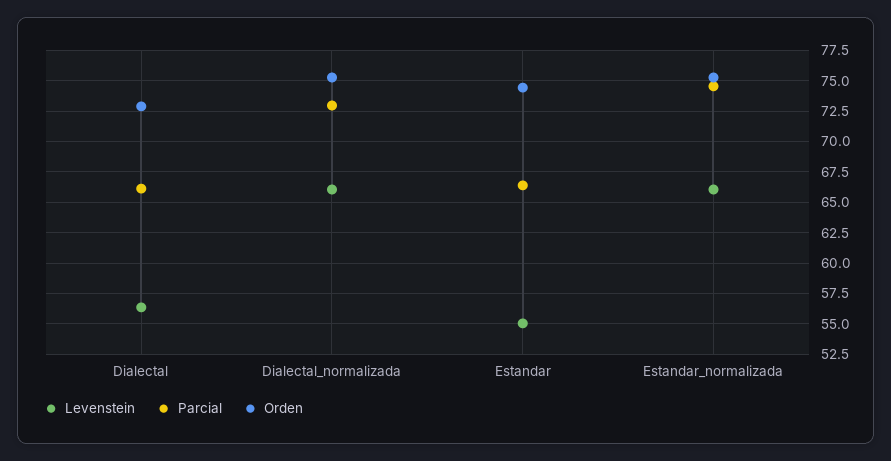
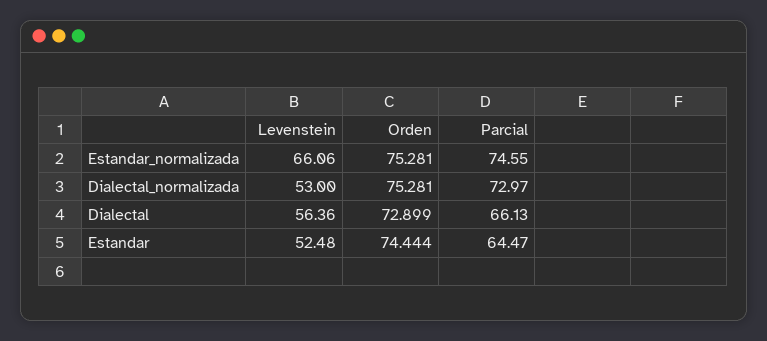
  {
    "Levenstein": {
      "Dialectal": 56.36,
-     "Dialectal_normalizada": 66,
+     "Dialectal_normalizada": 53,
-     "Estandar": 55,
+     "Estandar": 52.48,
      "Estandar_normalizada": 66.06
    },
    "Parcial": {
      "Dialectal": 66.13,
      "Dialectal_normalizada": 72.97,
-     "Estandar": 66.5,
+     "Estandar": 64.47,
      "Estandar_normalizada": 74.55
    },
    "Orden": {
      "Dialectal": 72.899,
      "Dialectal_normalizada": 75.281,
      "Estandar": 74.444,
      "Estandar_normalizada": 75.281
    }
  }

